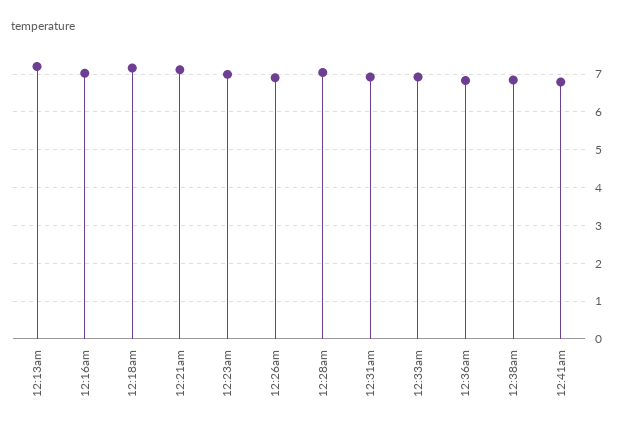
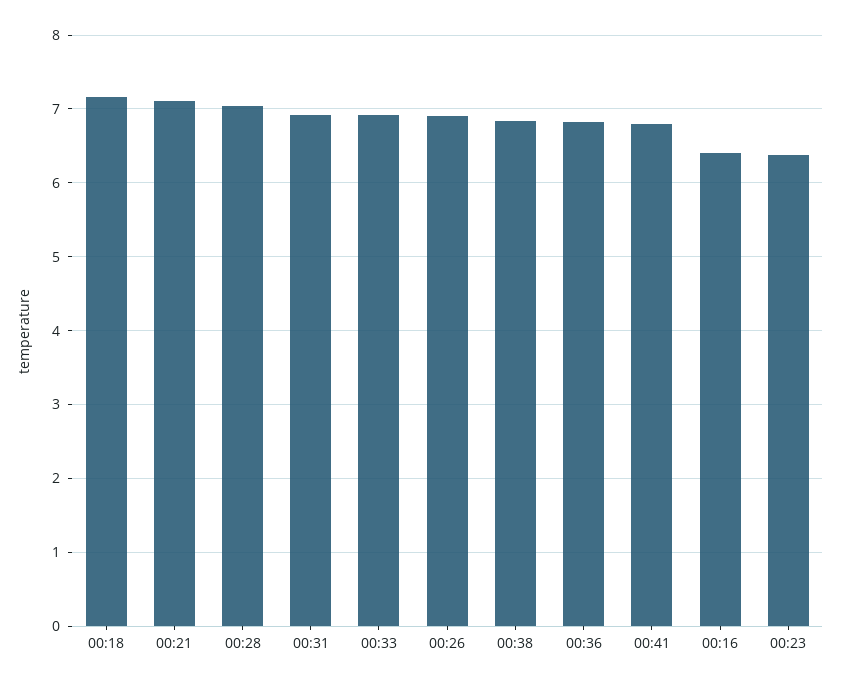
  {
-   "12:13am": 7.2,
-   "12:16am": 7,
+   "12:16am": 6.4,
    "12:18am": 7.2,
    "12:21am": 7.1,
-   "12:23am": 7,
+   "12:23am": 6.4,
    "12:26am": 6.9,
    "12:28am": 7,
    "12:31am": 6.9,
    "12:33am": 6.9,
    "12:36am": 6.8,
    "12:38am": 6.8,
    "12:41am": 6.8
  }

